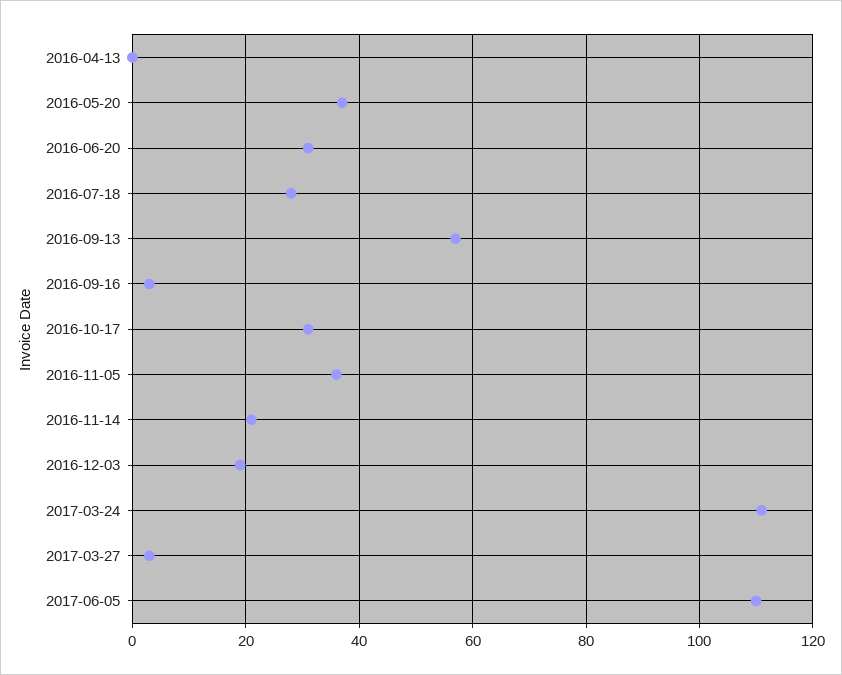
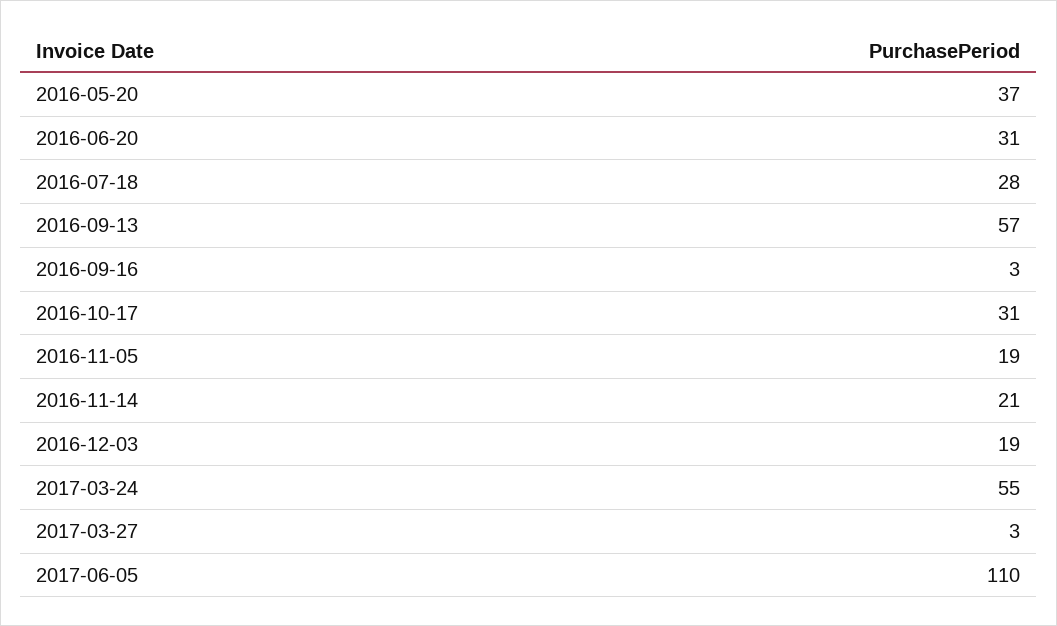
  {
-   "2016-04-13": 0,
    "2016-05-20": 37,
    "2016-06-20": 31,
    "2016-07-18": 28,
    "2016-09-13": 57,
    "2016-09-16": 3,
    "2016-10-17": 31,
-   "2016-11-05": 35,
+   "2016-11-05": 19,
    "2016-11-14": 21,
    "2016-12-03": 19,
-   "2017-03-24": 110,
+   "2017-03-24": 55,
    "2017-03-27": 3,
    "2017-06-05": 110
  }

